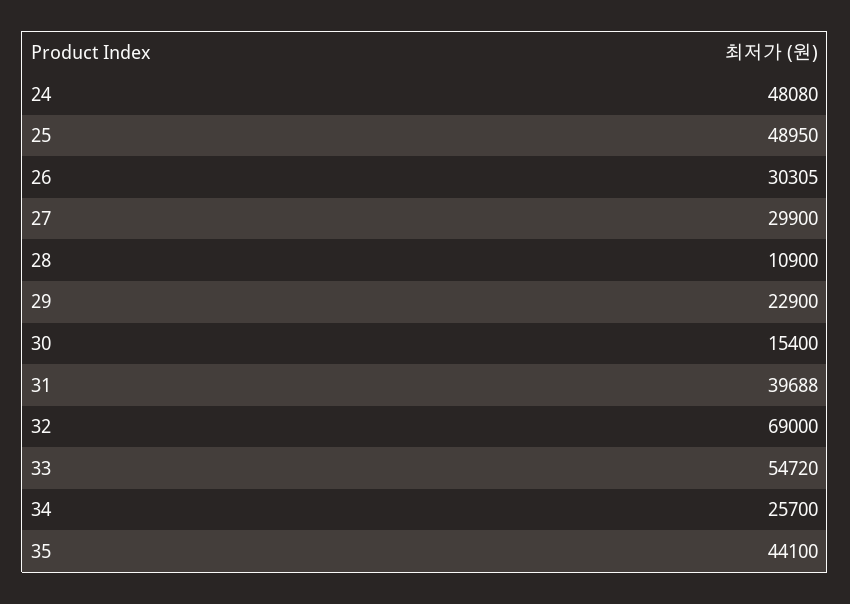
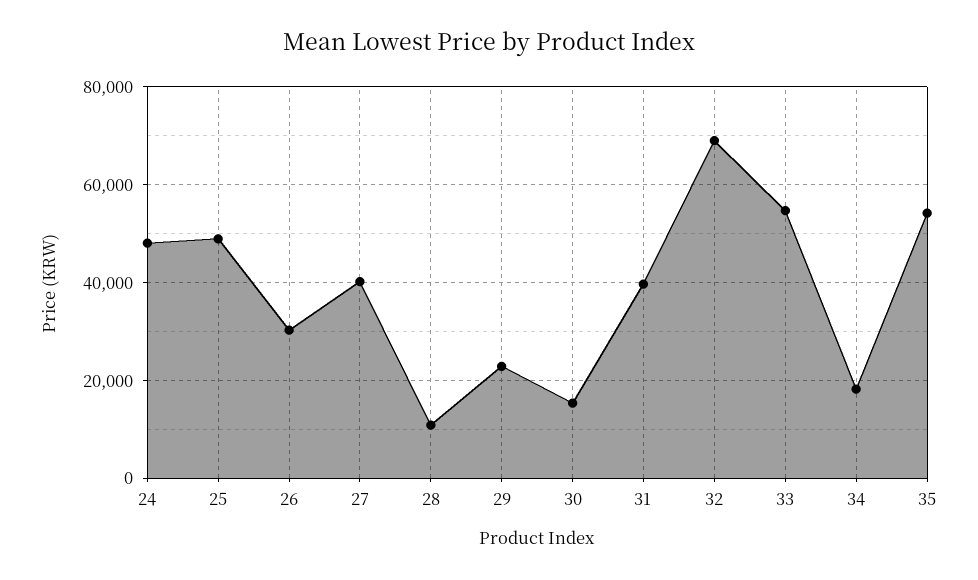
  {
    "24": 48080,
    "25": 48950,
    "26": 30305,
-   "27": 29900,
+   "27": 40000,
    "28": 10900,
    "29": 22900,
    "30": 15400,
    "31": 39688,
    "32": 69000,
    "33": 54720,
-   "34": 25700,
+   "34": 18000,
-   "35": 44100
+   "35": 54000
  }

